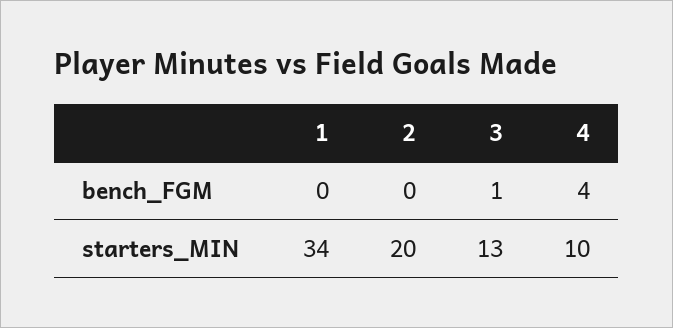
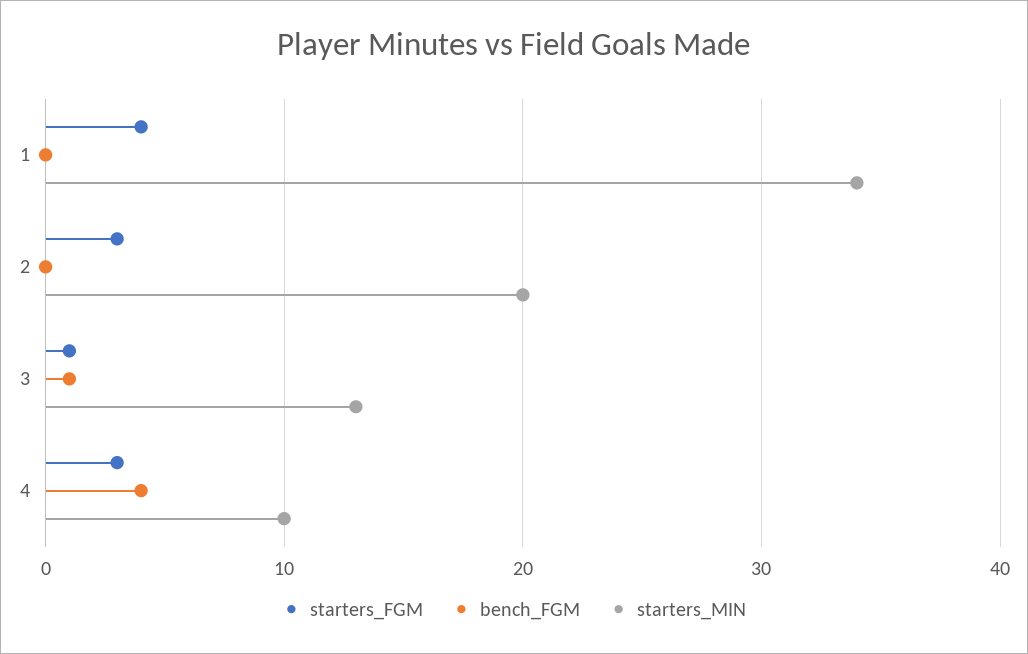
  {
    "bench_FGM": {
      "1": 0,
      "2": 0,
      "3": 1,
      "4": 4
    },
    "starters_MIN": {
      "1": 34,
      "2": 20,
      "3": 13,
      "4": 10
-   }
+   },
+   "starters_FGM": {
+     "1": 4,
+     "2": 3,
+     "3": 1,
+     "4": 3
+   }
  }

